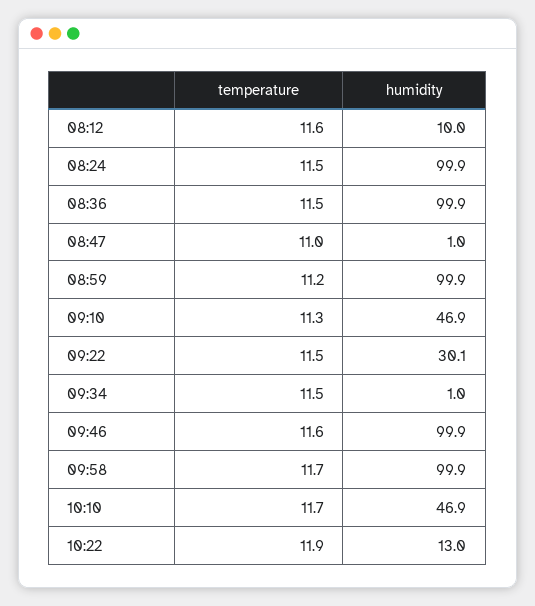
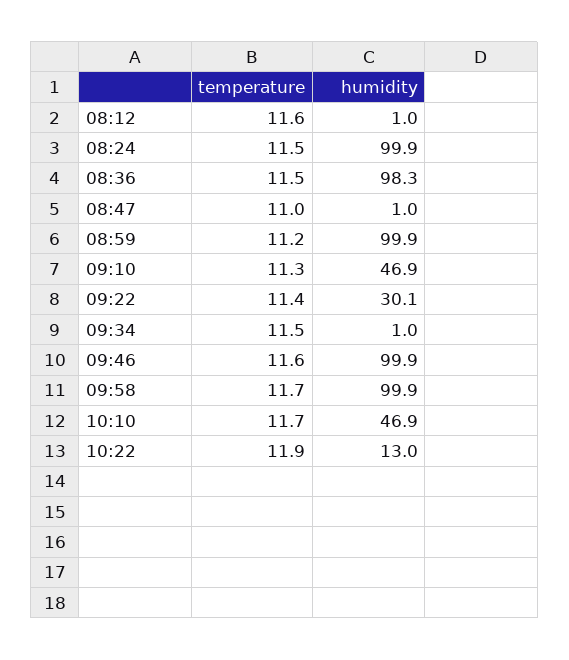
  {
    "temperature": {
      "08:12": 11.6,
      "08:24": 11.5,
      "08:36": 11.5,
      "08:47": 11,
      "08:59": 11.2,
      "09:10": 11.3,
-     "09:22": 11.5,
+     "09:22": 11.4,
      "09:34": 11.5,
      "09:46": 11.6,
      "09:58": 11.7,
      "10:10": 11.7,
      "10:22": 11.9
    },
    "humidity": {
-     "08:12": 10,
+     "08:12": 1,
      "08:24": 99.9,
-     "08:36": 99.9,
+     "08:36": 98.3,
      "08:47": 1,
      "08:59": 99.9,
      "09:10": 46.9,
      "09:22": 30.1,
      "09:34": 1,
      "09:46": 99.9,
      "09:58": 99.9,
      "10:10": 46.9,
      "10:22": 13
    }
  }

